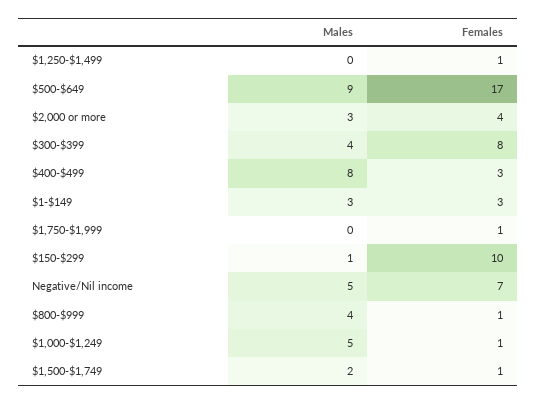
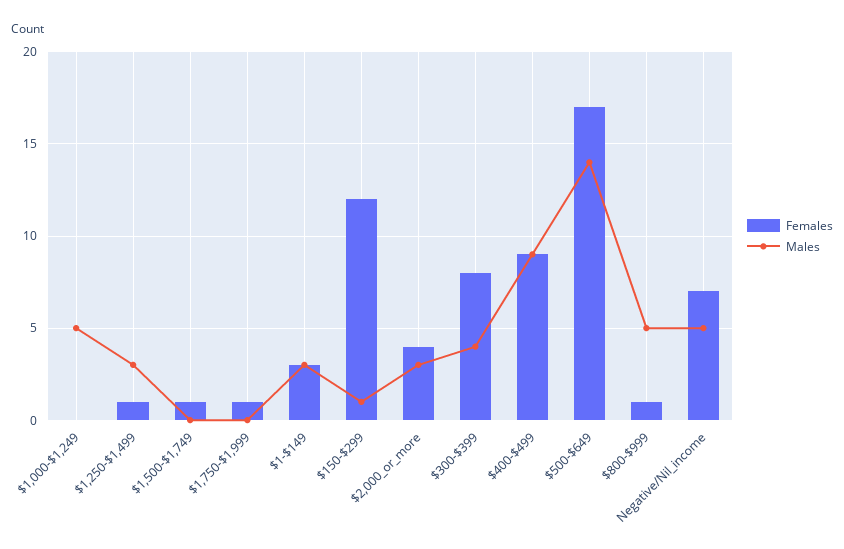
  {
    "Males": {
-     "$1,250-$1,499": 0,
+     "$1,250-$1,499": 3,
-     "$500-$649": 9,
+     "$500-$649": 14,
      "$2,000 or more": 3,
      "$300-$399": 4,
-     "$400-$499": 8,
+     "$400-$499": 9,
      "$1-$149": 3,
      "$1,750-$1,999": 0,
      "$150-$299": 1,
      "Negative/Nil income": 5,
-     "$800-$999": 4,
+     "$800-$999": 5,
      "$1,000-$1,249": 5,
-     "$1,500-$1,749": 2
+     "$1,500-$1,749": 0
    },
    "Females": {
      "$1,250-$1,499": 1,
      "$500-$649": 17,
      "$2,000 or more": 4,
      "$300-$399": 8,
-     "$400-$499": 3,
+     "$400-$499": 9,
      "$1-$149": 3,
      "$1,750-$1,999": 1,
-     "$150-$299": 10,
+     "$150-$299": 12,
      "Negative/Nil income": 7,
      "$800-$999": 1,
-     "$1,000-$1,249": 1,
+     "$1,000-$1,249": 0,
      "$1,500-$1,749": 1
    }
  }

